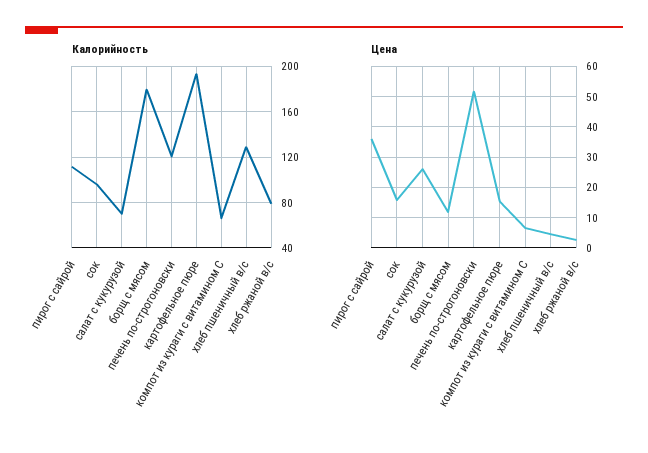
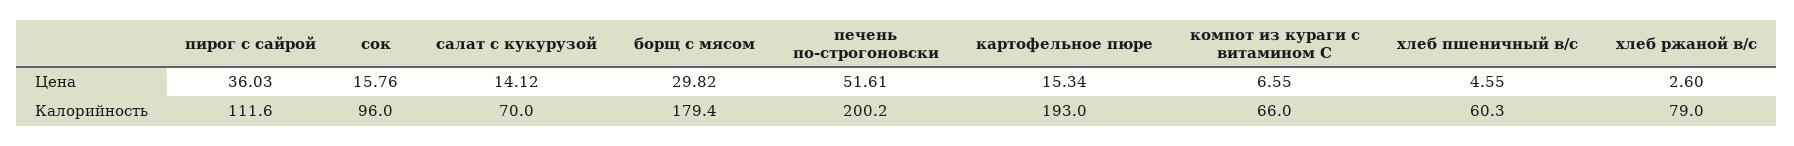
  {
    "Калорийность": {
      "пирог с сайрой": 111.6,
      "сок": 96,
      "салат с кукурузой": 70,
      "борщ с мясом": 179.4,
-     "печень по-строгоновски": 120,
+     "печень по-строгоновски": 200.2,
      "картофельное пюре": 193,
      "компот из кураги с витамином С": 66,
-     "хлеб пшеничный в/с": 130,
+     "хлеб пшеничный в/с": 60.3,
      "хлеб ржаной в/с": 79
    },
    "Цена": {
      "пирог с сайрой": 36.03,
      "сок": 15.76,
-     "салат с кукурузой": 26,
+     "салат с кукурузой": 14.12,
-     "борщ с мясом": 12,
+     "борщ с мясом": 29.82,
      "печень по-строгоновски": 51.61,
      "картофельное пюре": 15.34,
      "компот из кураги с витамином С": 6.55,
      "хлеб пшеничный в/с": 4.55,
      "хлеб ржаной в/с": 2.6
    }
  }

